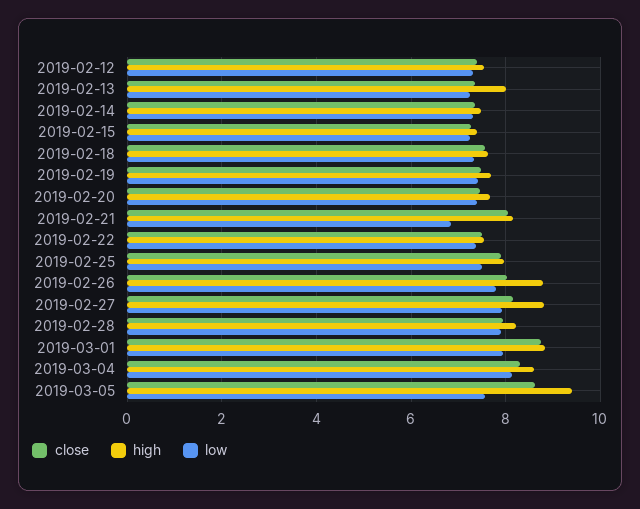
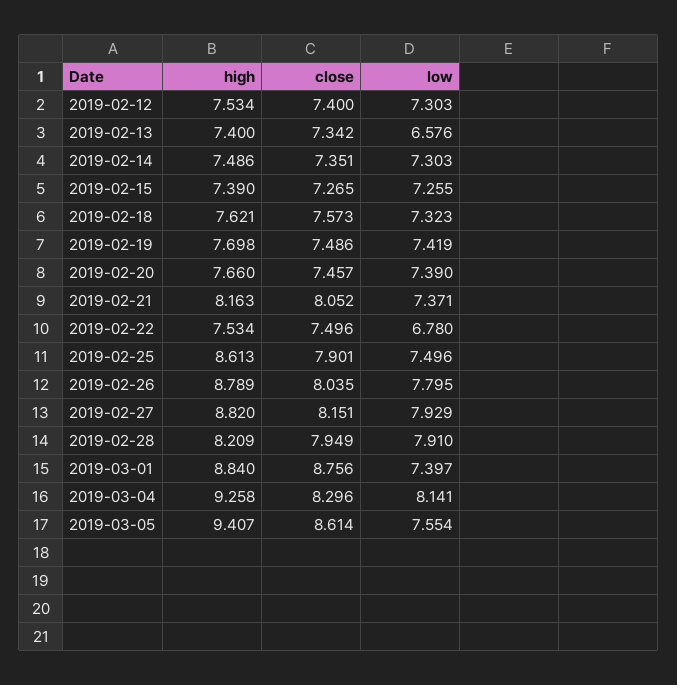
  {
    "close": {
      "2019-02-12": 7.4,
      "2019-02-13": 7.342,
      "2019-02-14": 7.351,
      "2019-02-15": 7.265,
      "2019-02-18": 7.573,
      "2019-02-19": 7.486,
      "2019-02-20": 7.457,
      "2019-02-21": 8.052,
      "2019-02-22": 7.496,
      "2019-02-25": 7.901,
      "2019-02-26": 8.035,
      "2019-02-27": 8.151,
      "2019-02-28": 7.949,
      "2019-03-01": 8.756,
      "2019-03-04": 8.296,
      "2019-03-05": 8.614
    },
    "high": {
      "2019-02-12": 7.534,
-     "2019-02-13": 8,
+     "2019-02-13": 7.4,
      "2019-02-14": 7.486,
      "2019-02-15": 7.39,
      "2019-02-18": 7.621,
      "2019-02-19": 7.698,
      "2019-02-20": 7.66,
      "2019-02-21": 8.163,
      "2019-02-22": 7.534,
-     "2019-02-25": 8,
+     "2019-02-25": 8.613,
      "2019-02-26": 8.789,
      "2019-02-27": 8.82,
      "2019-02-28": 8.209,
      "2019-03-01": 8.84,
-     "2019-03-04": 8.6,
+     "2019-03-04": 9.258,
      "2019-03-05": 9.407
    },
    "low": {
      "2019-02-12": 7.303,
-     "2019-02-13": 7.2,
+     "2019-02-13": 6.576,
      "2019-02-14": 7.303,
      "2019-02-15": 7.255,
      "2019-02-18": 7.323,
      "2019-02-19": 7.419,
      "2019-02-20": 7.39,
-     "2019-02-21": 6.8,
+     "2019-02-21": 7.371,
-     "2019-02-22": 7.4,
+     "2019-02-22": 6.78,
      "2019-02-25": 7.496,
      "2019-02-26": 7.795,
      "2019-02-27": 7.929,
      "2019-02-28": 7.91,
-     "2019-03-01": 8,
+     "2019-03-01": 7.397,
      "2019-03-04": 8.141,
      "2019-03-05": 7.554
    }
  }

